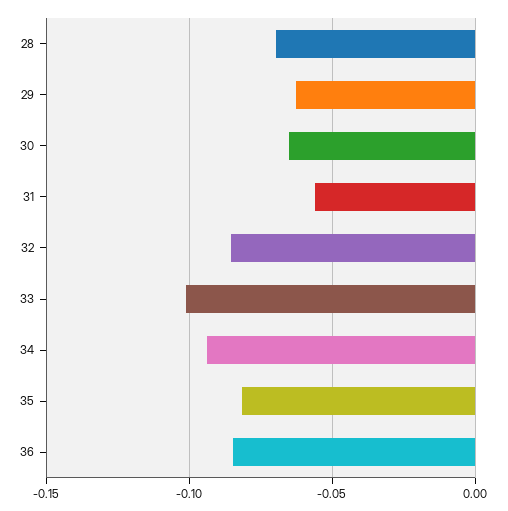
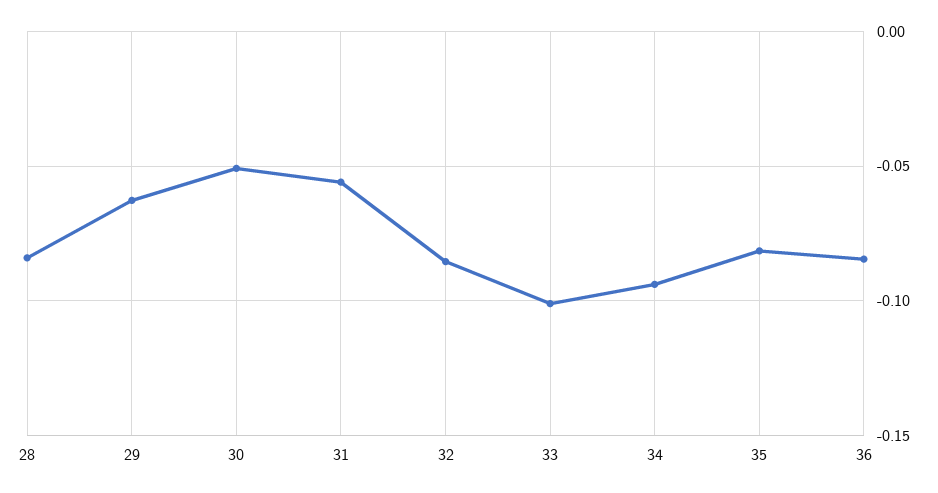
  {
-   "28": -0.07,
+   "28": -0.085,
    "29": -0.065,
-   "30": -0.065,
+   "30": -0.05,
    "31": -0.055,
    "32": -0.085,
    "33": -0.1,
    "34": -0.095,
    "35": -0.08,
    "36": -0.085
  }

